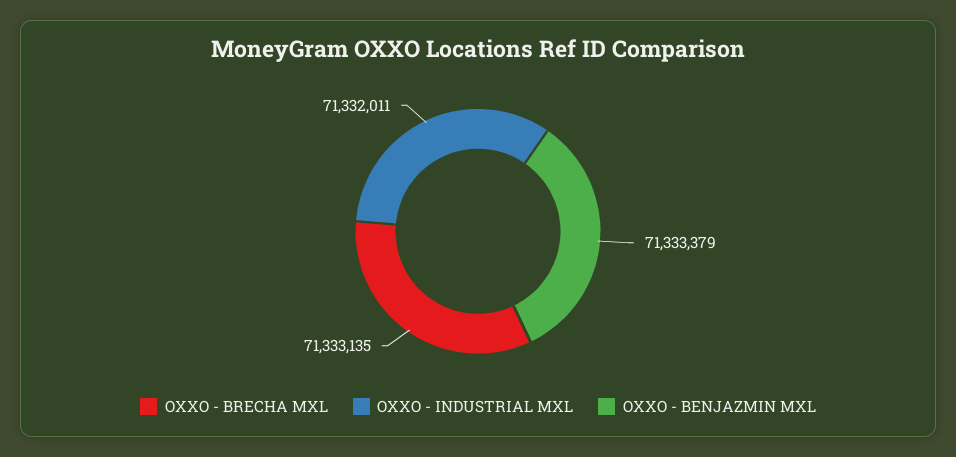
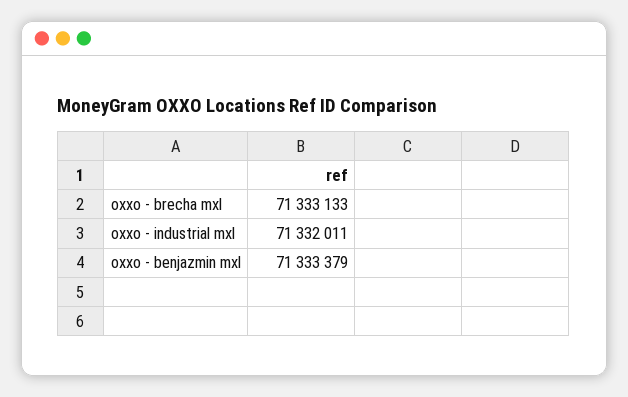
  {
-   "OXXO - BRECHA MXL": 71333135,
+   "OXXO - BRECHA MXL": 71333133,
    "OXXO - INDUSTRIAL MXL": 71332011,
    "OXXO - BENJAZMIN MXL": 71333379
  }

